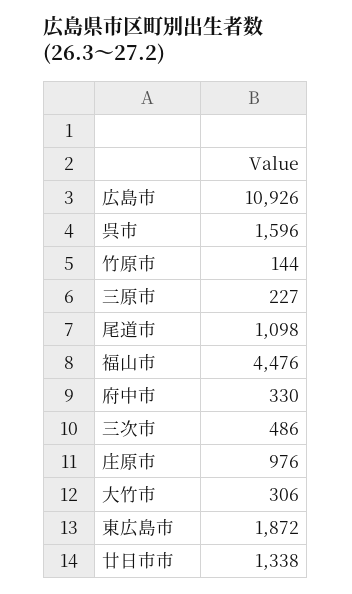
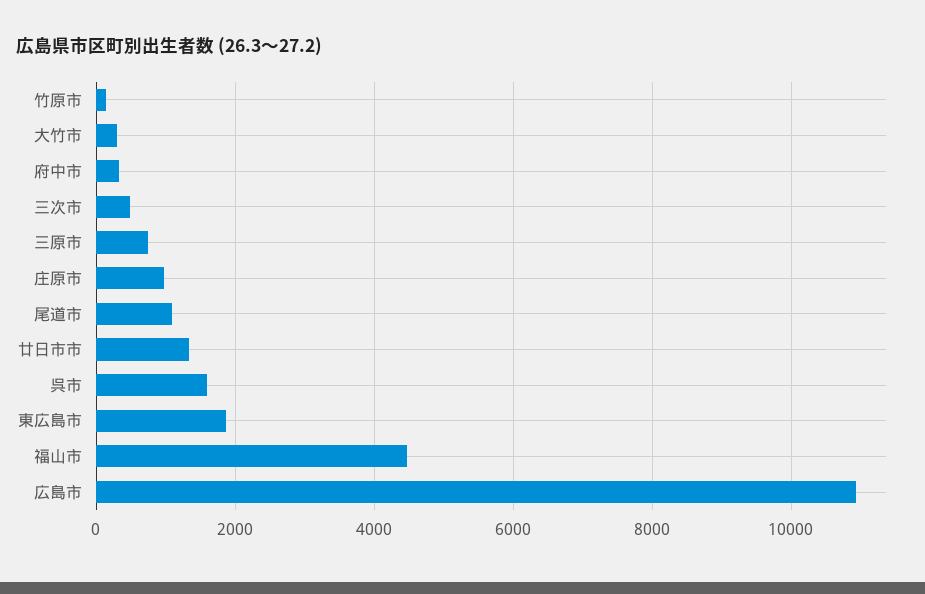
  {
    "広島市": 10926,
    "呉市": 1596,
    "竹原市": 144,
-   "三原市": 227,
+   "三原市": 800,
    "尾道市": 1098,
    "福山市": 4476,
    "府中市": 330,
    "三次市": 486,
    "庄原市": 976,
    "大竹市": 306,
    "東広島市": 1872,
    "廿日市市": 1338
  }

